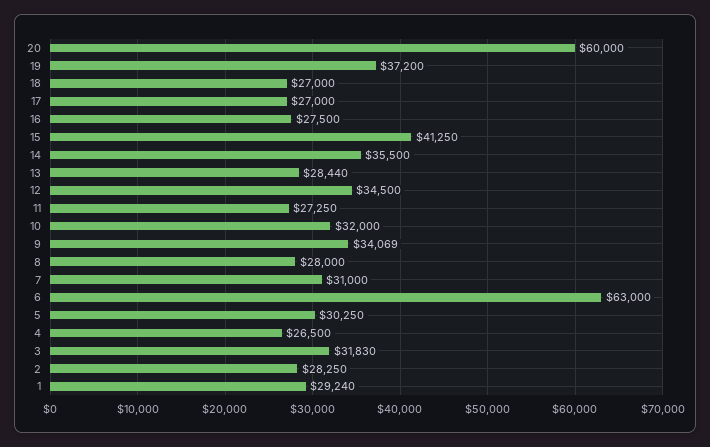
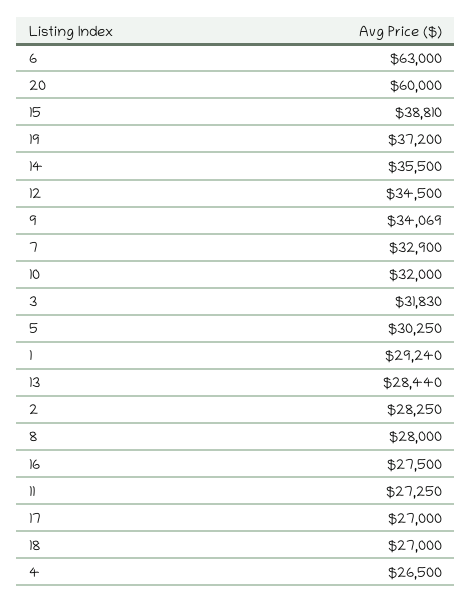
  {
    "20": 60000,
    "19": 37200,
    "18": 27000,
    "17": 27000,
    "16": 27500,
-   "15": 41250,
+   "15": 38810,
    "14": 35500,
    "13": 28440,
    "12": 34500,
    "11": 27250,
    "10": 32000,
    "9": 34069,
    "8": 28000,
-   "7": 31000,
+   "7": 32900,
    "6": 63000,
    "5": 30250,
    "4": 26500,
    "3": 31830,
    "2": 28250,
    "1": 29240
  }

